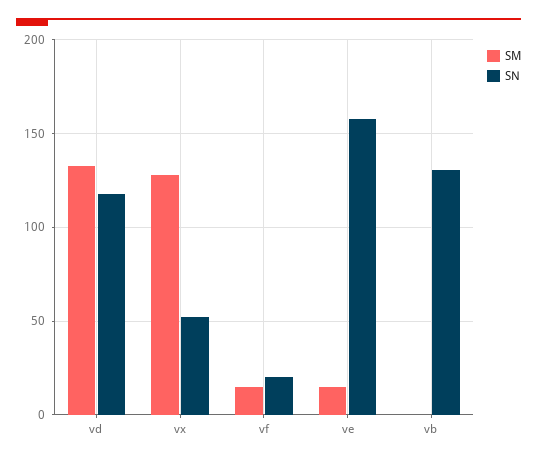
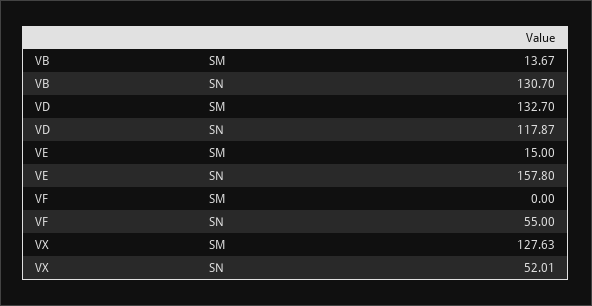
  {
    "SM": {
      "vd": 132.7,
      "vx": 127.63,
-     "vf": 15,
+     "vf": 0,
      "ve": 15,
-     "vb": 0
+     "vb": 13.67
    },
    "SN": {
      "vd": 117.87,
      "vx": 52.01,
-     "vf": 20,
+     "vf": 55,
      "ve": 157.8,
      "vb": 130.7
    }
  }

